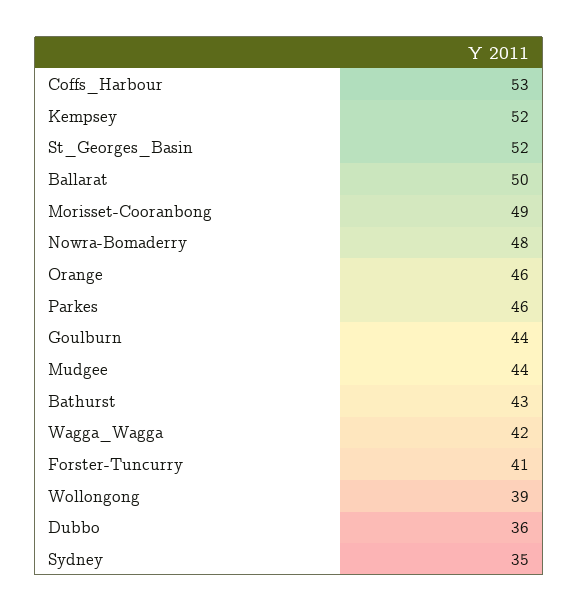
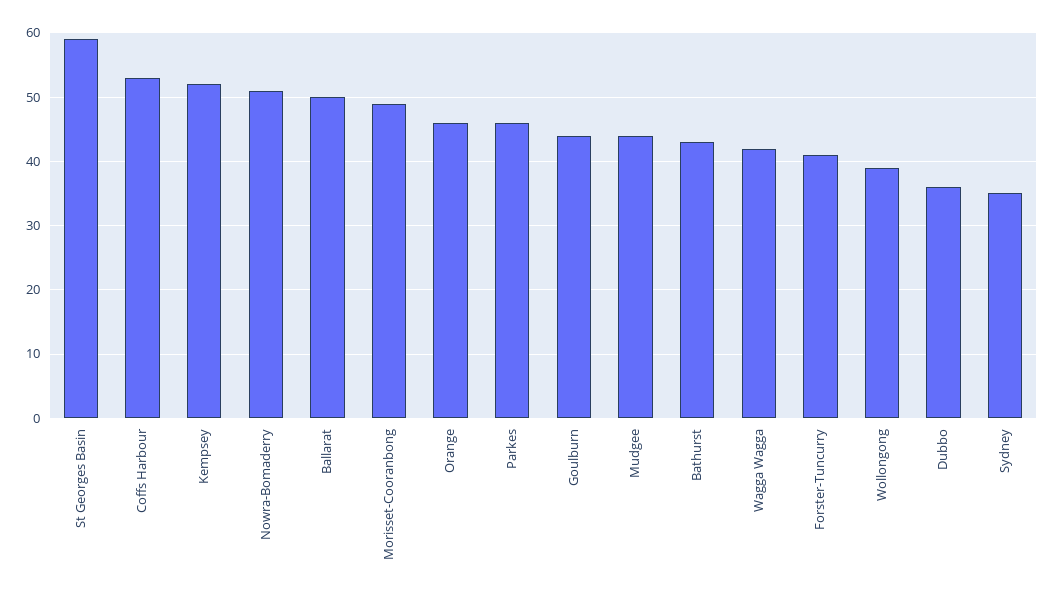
  {
    "Coffs_Harbour": 53,
    "Kempsey": 52,
-   "St_Georges_Basin": 52,
+   "St_Georges_Basin": 59,
    "Ballarat": 50,
    "Morisset-Cooranbong": 49,
-   "Nowra-Bomaderry": 48,
+   "Nowra-Bomaderry": 51,
    "Orange": 46,
    "Parkes": 46,
    "Goulburn": 44,
    "Mudgee": 44,
    "Bathurst": 43,
    "Wagga_Wagga": 42,
    "Forster-Tuncurry": 41,
    "Wollongong": 39,
    "Dubbo": 36,
    "Sydney": 35
  }

